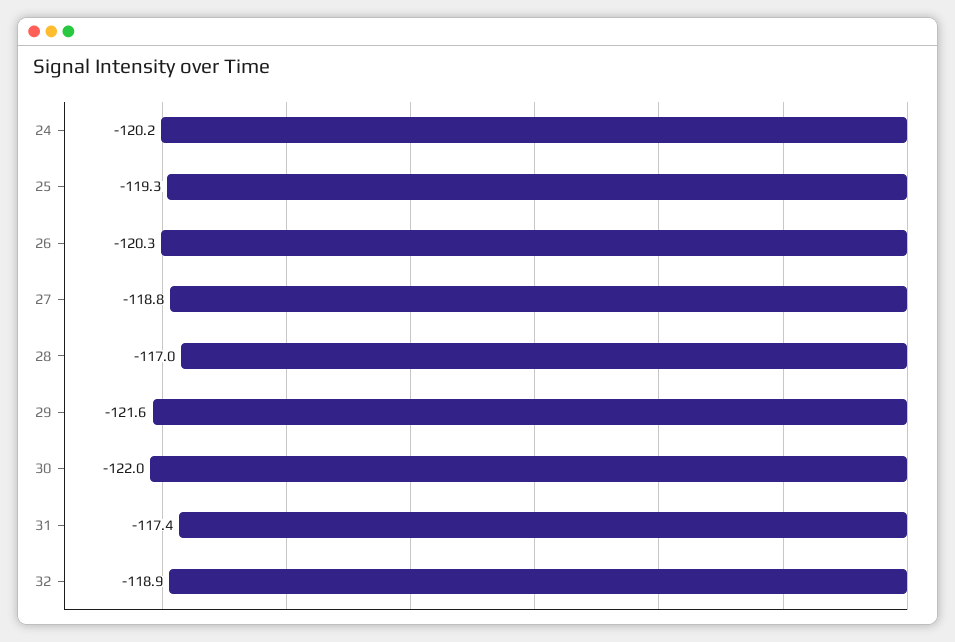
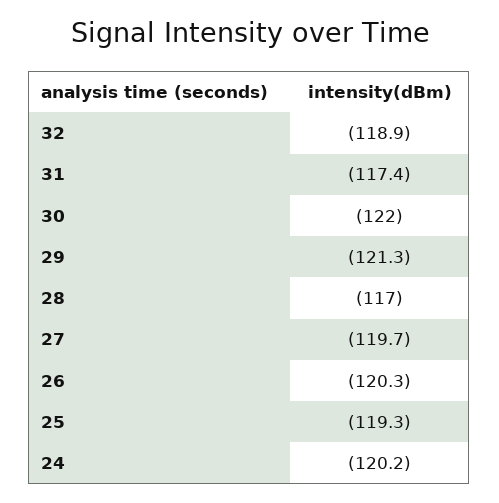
  {
    "24": -120.2,
    "25": -119.3,
    "26": -120.3,
-   "27": -118.8,
+   "27": -119.7,
    "28": -117,
-   "29": -121.6,
+   "29": -121.3,
    "30": -122,
    "31": -117.4,
    "32": -118.9
  }

